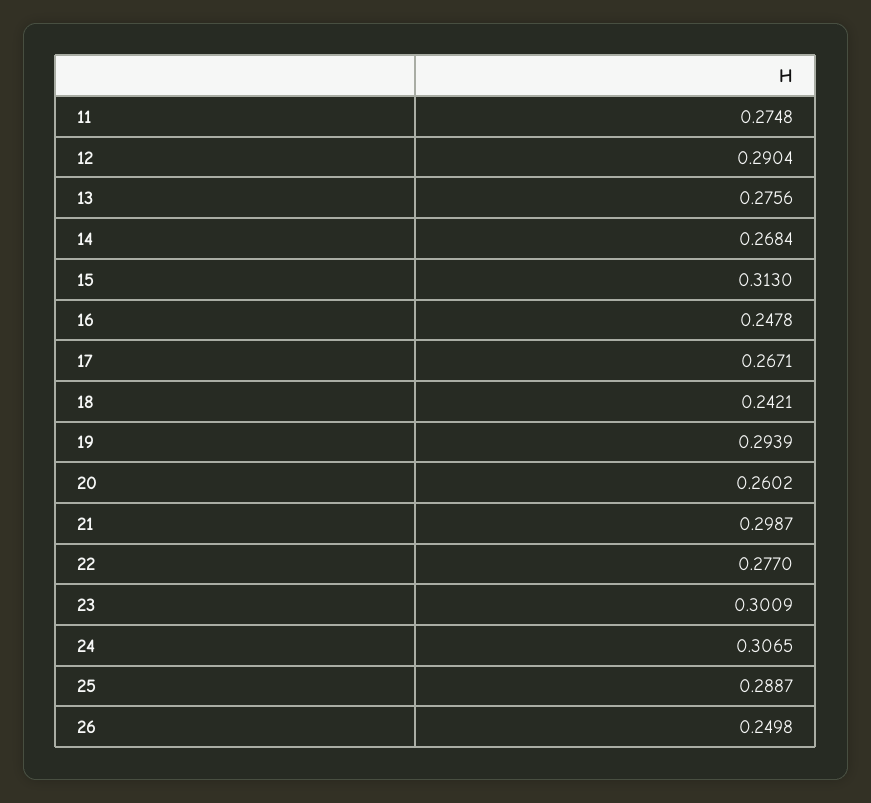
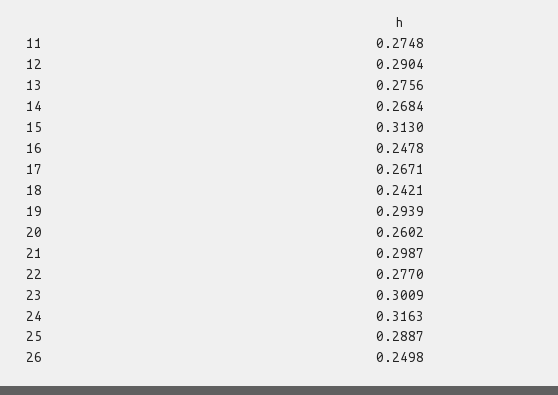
  {
    "11": 0.2748,
    "12": 0.2904,
    "13": 0.2756,
    "14": 0.2684,
    "15": 0.313,
    "16": 0.2478,
    "17": 0.2671,
    "18": 0.2421,
    "19": 0.2939,
    "20": 0.2602,
    "21": 0.2987,
    "22": 0.277,
    "23": 0.3009,
-   "24": 0.3065,
+   "24": 0.3163,
    "25": 0.2887,
    "26": 0.2498
  }

